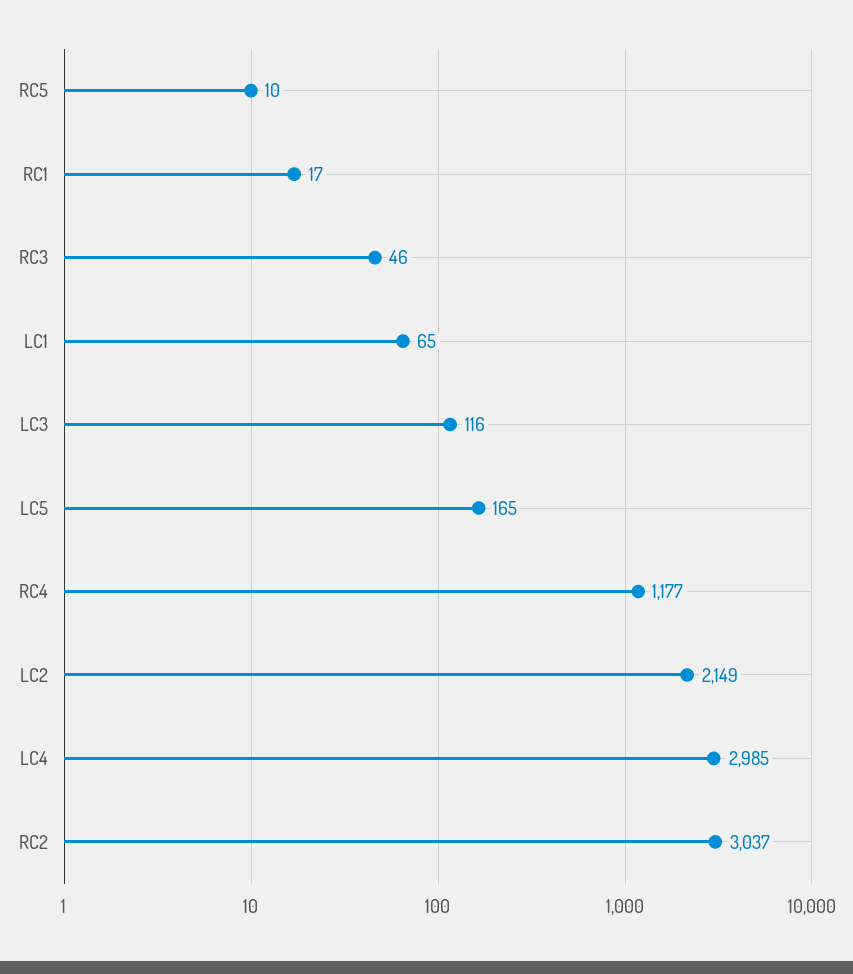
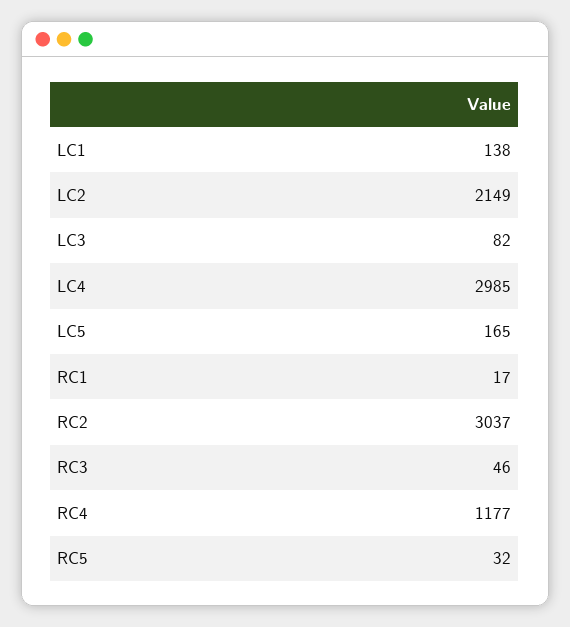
  {
-   "RC5": 10,
+   "RC5": 32,
    "RC1": 17,
    "RC3": 46,
-   "LC1": 65,
+   "LC1": 138,
-   "LC3": 116,
+   "LC3": 82,
    "LC5": 165,
    "RC4": 1177,
    "LC2": 2149,
    "LC4": 2985,
    "RC2": 3037
  }

